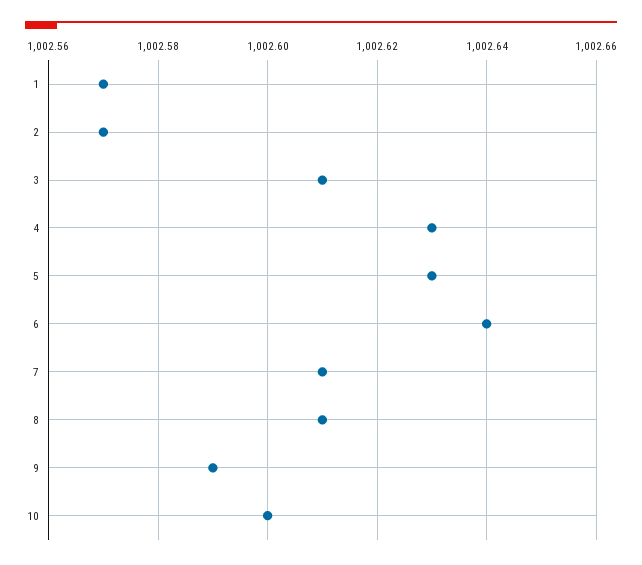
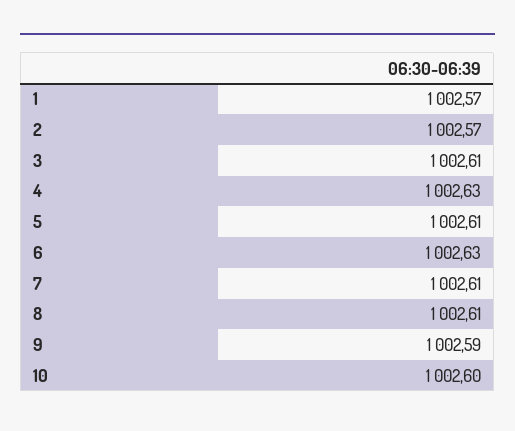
  {
    "1": 1002.57,
    "2": 1002.57,
    "3": 1002.61,
    "4": 1002.63,
-   "5": 1002.63,
+   "5": 1002.61,
-   "6": 1002.64,
+   "6": 1002.63,
    "7": 1002.61,
    "8": 1002.61,
    "9": 1002.59,
    "10": 1002.6
  }

